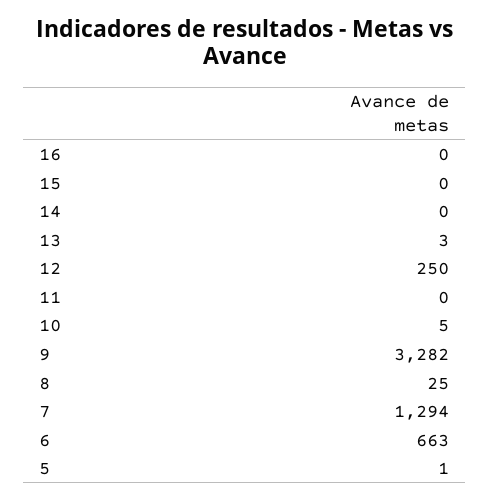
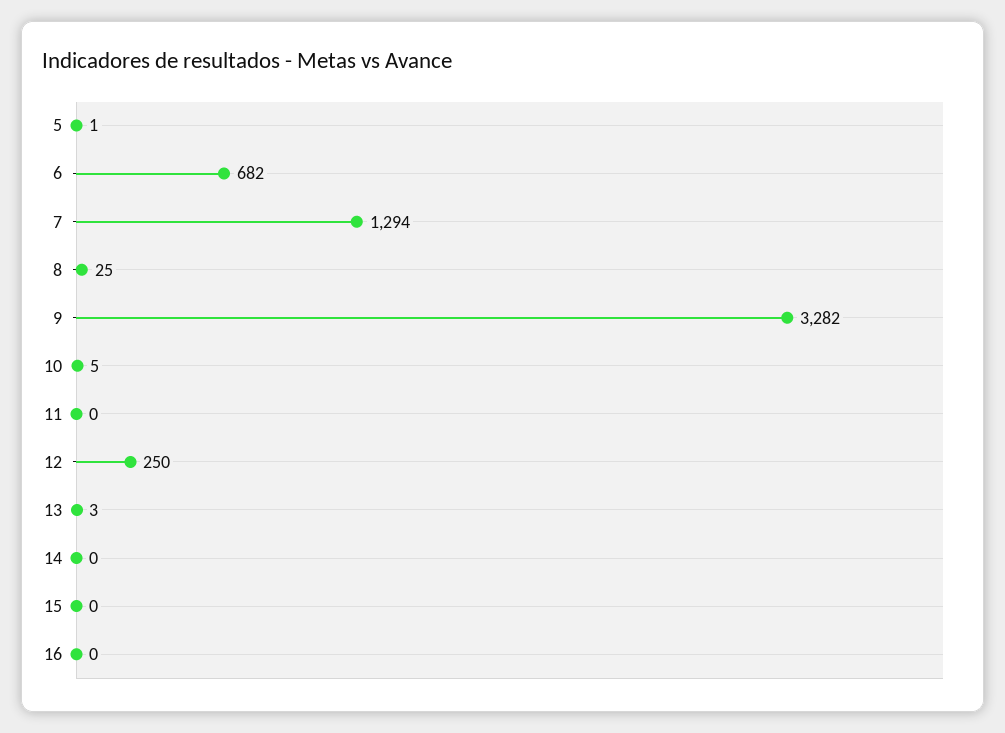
  {
    "16": 0,
    "15": 0,
    "14": 0,
    "13": 3,
    "12": 250,
    "11": 0,
    "10": 5,
    "9": 3282,
    "8": 25,
    "7": 1294,
-   "6": 663,
+   "6": 682,
    "5": 1
  }

